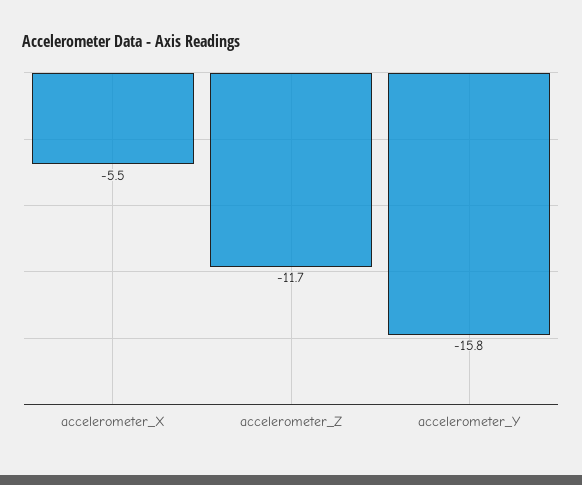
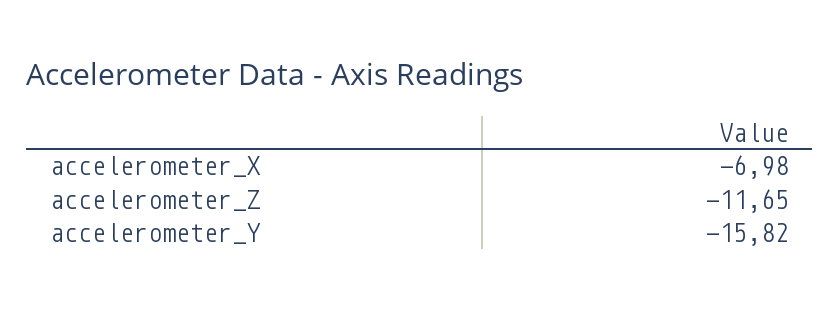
  {
-   "accelerometer_X": -5.5,
+   "accelerometer_X": -6.98,
    "accelerometer_Z": -11.65,
    "accelerometer_Y": -15.82
  }

